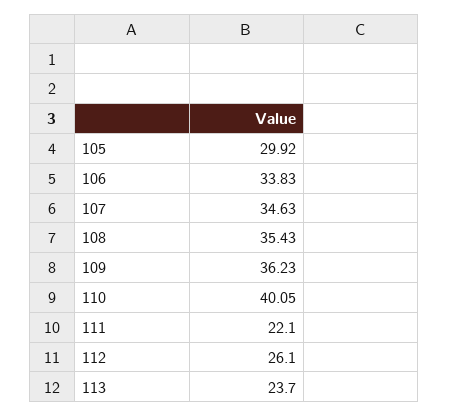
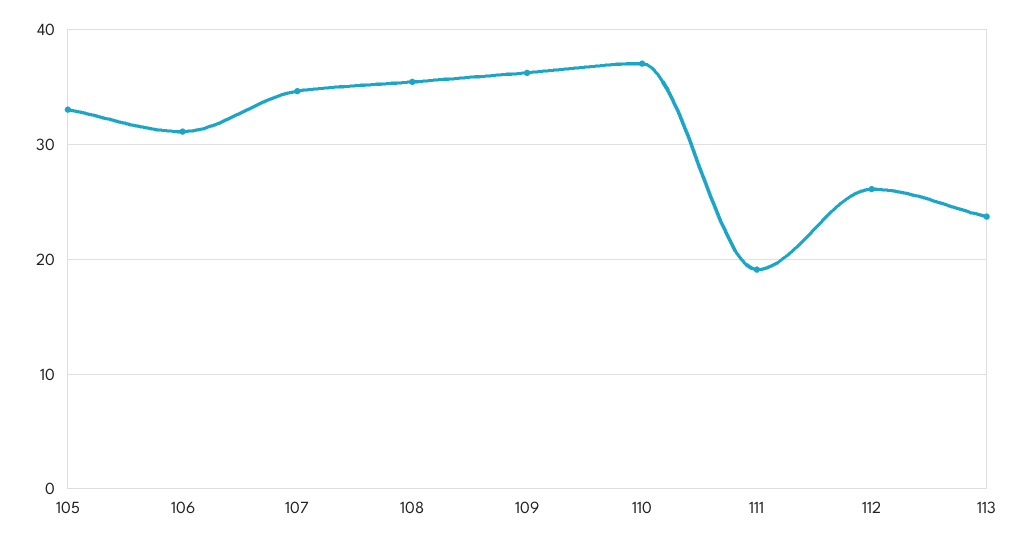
  {
-   "105": 29.92,
+   "105": 33,
-   "106": 33.83,
+   "106": 31,
    "107": 34.63,
    "108": 35.43,
    "109": 36.23,
-   "110": 40.05,
+   "110": 37,
-   "111": 22.1,
+   "111": 19,
    "112": 26.1,
    "113": 23.7
  }

